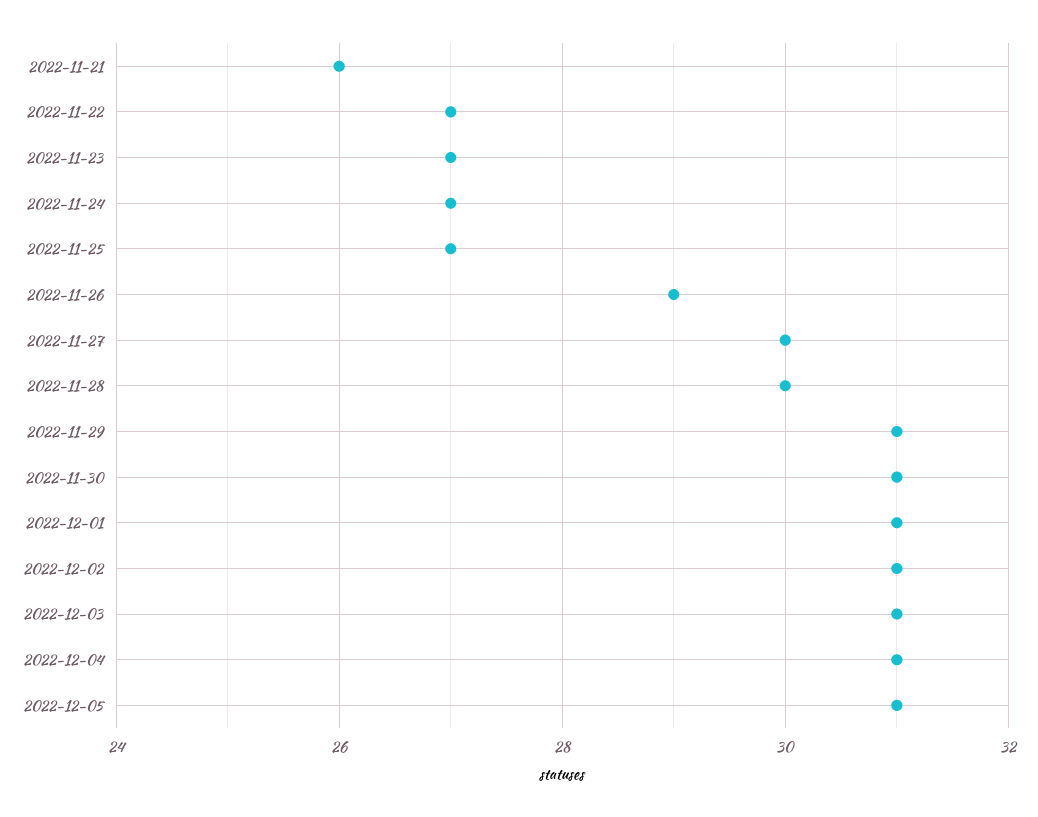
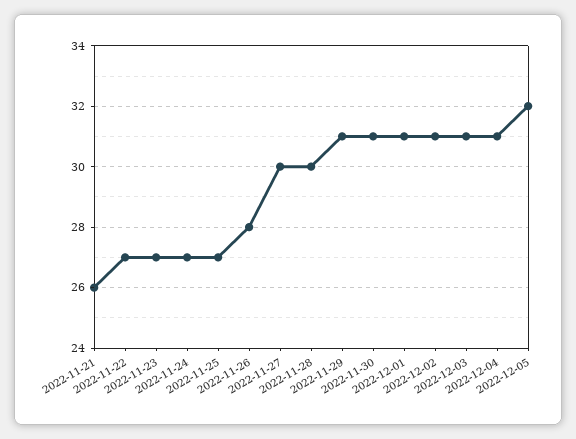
  {
    "2022-11-21": 26,
    "2022-11-22": 27,
    "2022-11-23": 27,
    "2022-11-24": 27,
    "2022-11-25": 27,
-   "2022-11-26": 29,
+   "2022-11-26": 28,
    "2022-11-27": 30,
    "2022-11-28": 30,
    "2022-11-29": 31,
    "2022-11-30": 31,
    "2022-12-01": 31,
    "2022-12-02": 31,
    "2022-12-03": 31,
    "2022-12-04": 31,
-   "2022-12-05": 31
+   "2022-12-05": 32
  }

